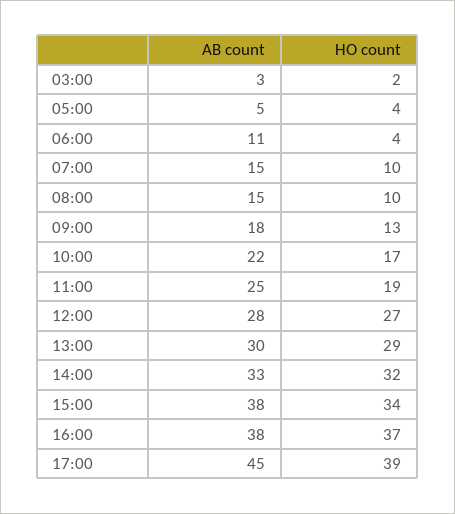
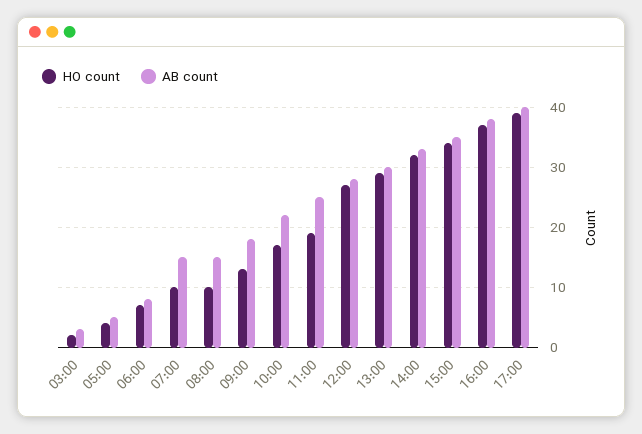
  {
    "AB count": {
      "03:00": 3,
      "05:00": 5,
-     "06:00": 11,
+     "06:00": 8,
      "07:00": 15,
      "08:00": 15,
      "09:00": 18,
      "10:00": 22,
      "11:00": 25,
      "12:00": 28,
      "13:00": 30,
      "14:00": 33,
-     "15:00": 38,
+     "15:00": 35,
      "16:00": 38,
-     "17:00": 45
+     "17:00": 40
    },
    "HO count": {
      "03:00": 2,
      "05:00": 4,
-     "06:00": 4,
+     "06:00": 7,
      "07:00": 10,
      "08:00": 10,
      "09:00": 13,
      "10:00": 17,
      "11:00": 19,
      "12:00": 27,
      "13:00": 29,
      "14:00": 32,
      "15:00": 34,
      "16:00": 37,
      "17:00": 39
    }
  }

